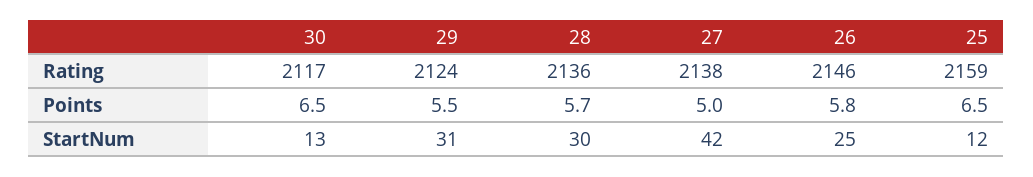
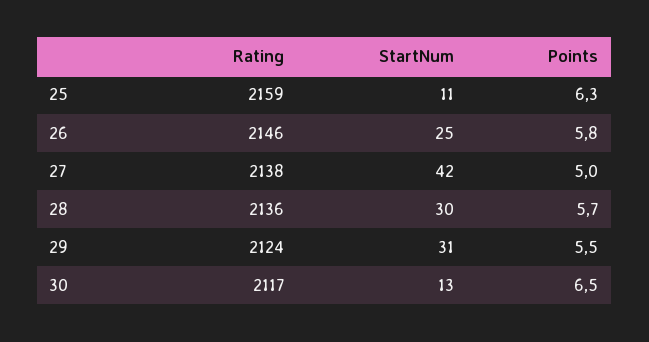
  {
    "30": {
      "Rating": 2117,
      "Points": 6.5,
      "StartNum": 13
    },
    "29": {
      "Rating": 2124,
      "Points": 5.5,
      "StartNum": 31
    },
    "28": {
      "Rating": 2136,
      "Points": 5.7,
      "StartNum": 30
    },
    "27": {
      "Rating": 2138,
      "Points": 5,
      "StartNum": 42
    },
    "26": {
      "Rating": 2146,
      "Points": 5.8,
      "StartNum": 25
    },
    "25": {
      "Rating": 2159,
-     "Points": 6.5,
+     "Points": 6.3,
-     "StartNum": 12
+     "StartNum": 11
    }
  }

